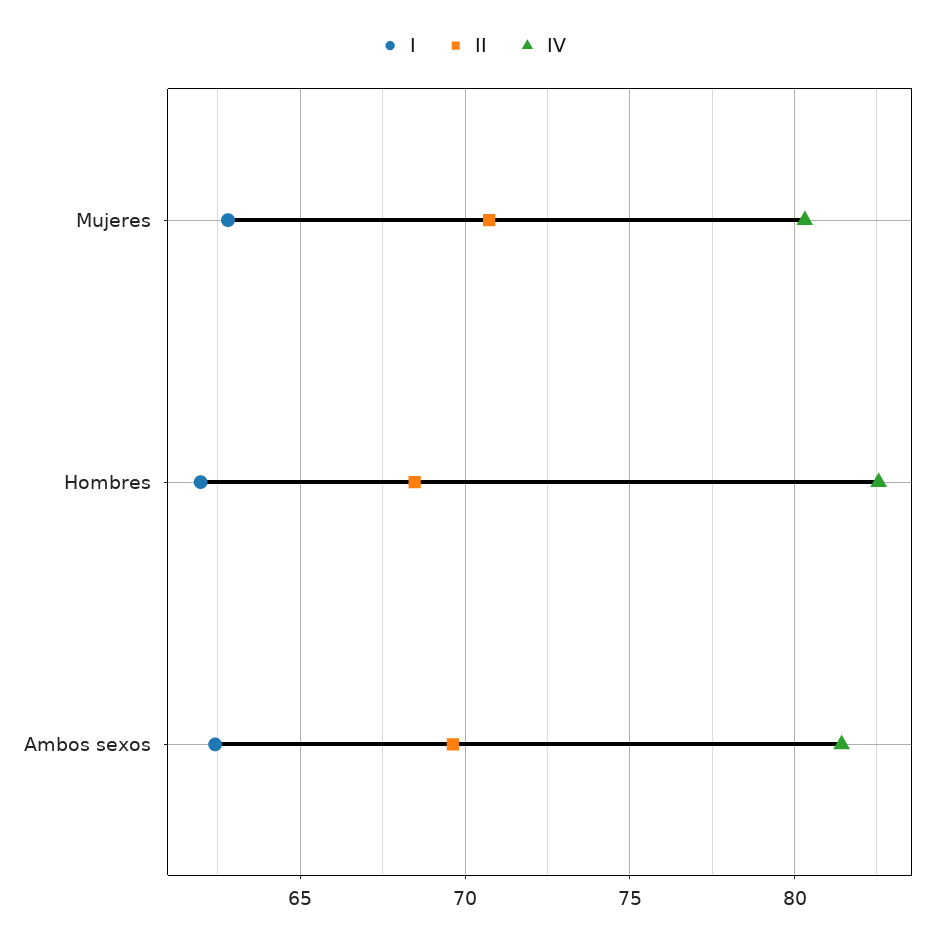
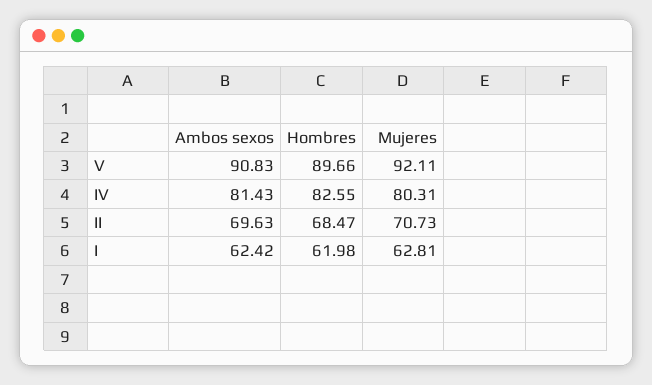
  {
    "I": {
      "Mujeres": 62.81,
      "Hombres": 61.98,
      "Ambos sexos": 62.42
    },
    "II": {
      "Mujeres": 70.73,
      "Hombres": 68.47,
      "Ambos sexos": 69.63
    },
    "IV": {
      "Mujeres": 80.31,
      "Hombres": 82.55,
      "Ambos sexos": 81.43
-   }
+   },
+   "V": {
+     "Ambos sexos": 90.83,
+     "Hombres": 89.66,
+     "Mujeres": 92.11
+   }
  }

